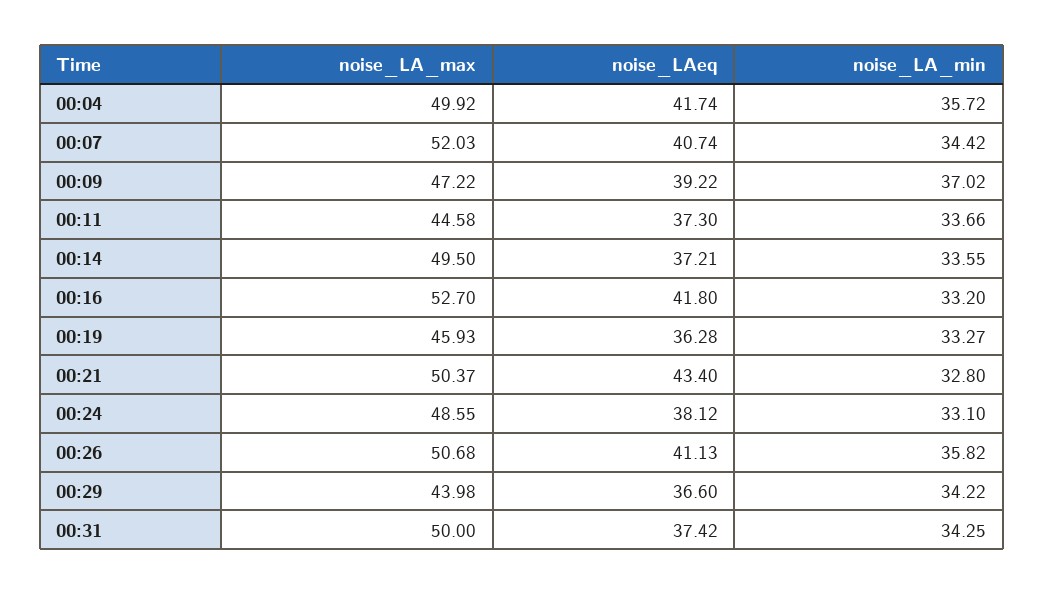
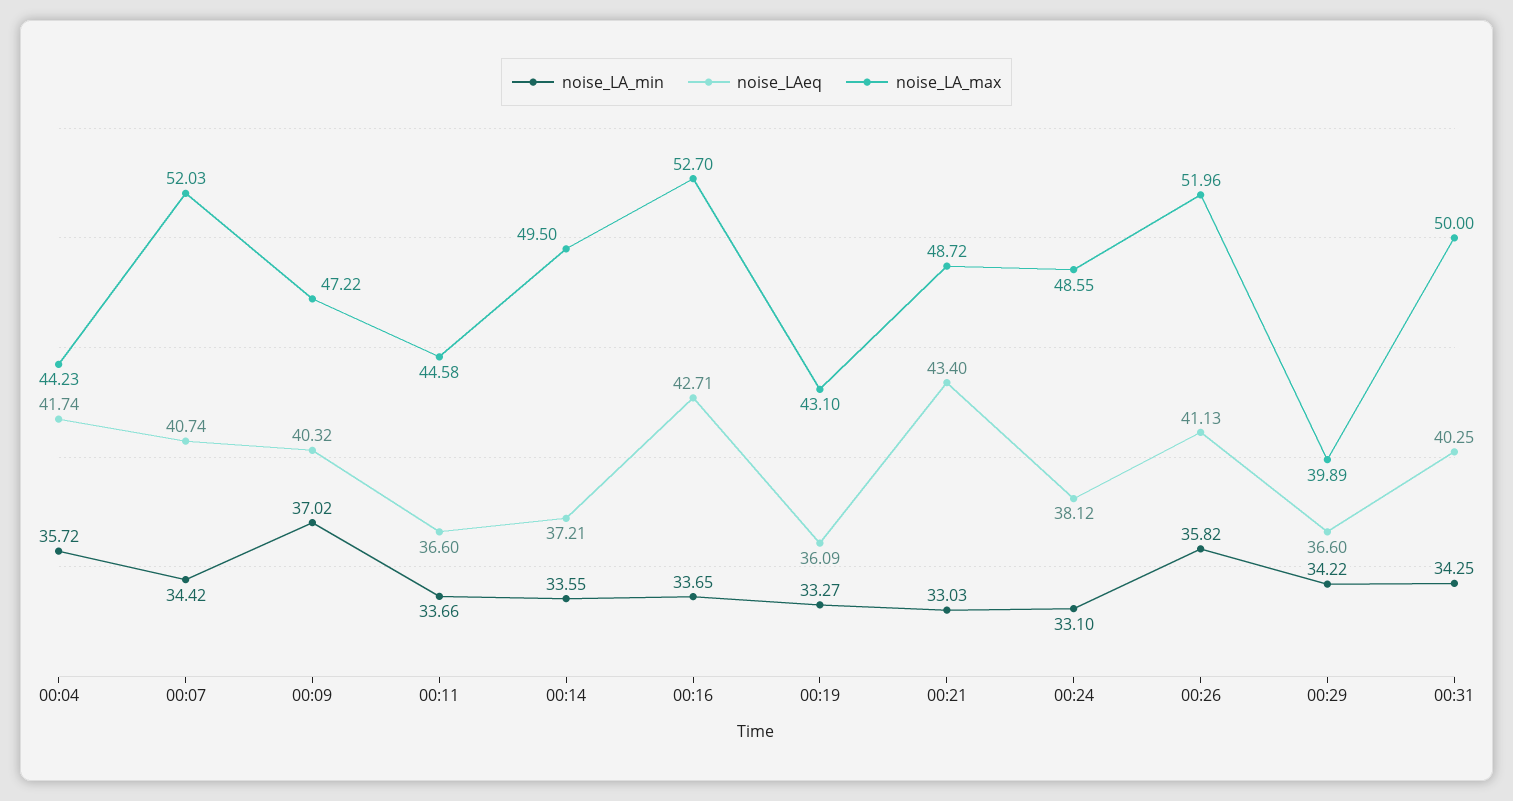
  {
    "noise_LA_max": {
-     "00:04": 49.92,
+     "00:04": 44.23,
      "00:07": 52.03,
      "00:09": 47.22,
      "00:11": 44.58,
      "00:14": 49.5,
      "00:16": 52.7,
-     "00:19": 45.93,
+     "00:19": 43.1,
-     "00:21": 50.37,
+     "00:21": 48.72,
      "00:24": 48.55,
-     "00:26": 50.68,
+     "00:26": 51.96,
-     "00:29": 43.98,
+     "00:29": 39.89,
      "00:31": 50
    },
    "noise_LAeq": {
      "00:04": 41.74,
      "00:07": 40.74,
-     "00:09": 39.22,
+     "00:09": 40.32,
-     "00:11": 37.3,
+     "00:11": 36.6,
      "00:14": 37.21,
-     "00:16": 41.8,
+     "00:16": 42.71,
-     "00:19": 36.28,
+     "00:19": 36.09,
      "00:21": 43.4,
      "00:24": 38.12,
      "00:26": 41.13,
      "00:29": 36.6,
-     "00:31": 37.42
+     "00:31": 40.25
    },
    "noise_LA_min": {
      "00:04": 35.72,
      "00:07": 34.42,
      "00:09": 37.02,
      "00:11": 33.66,
      "00:14": 33.55,
-     "00:16": 33.2,
+     "00:16": 33.65,
      "00:19": 33.27,
-     "00:21": 32.8,
+     "00:21": 33.03,
      "00:24": 33.1,
      "00:26": 35.82,
      "00:29": 34.22,
      "00:31": 34.25
    }
  }

